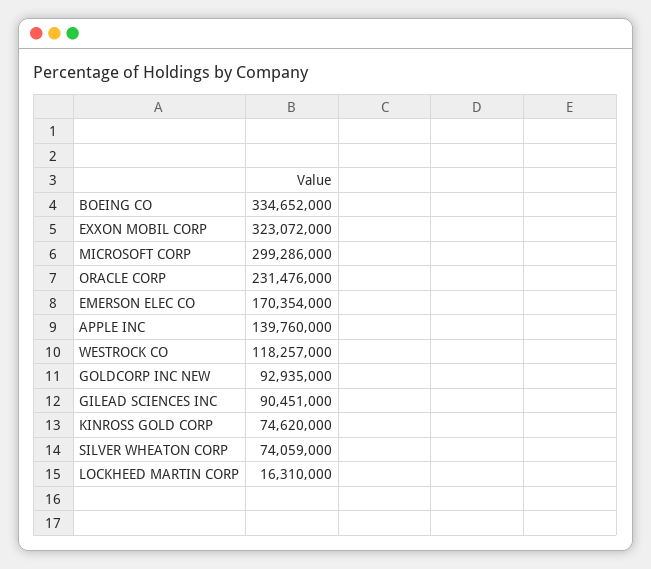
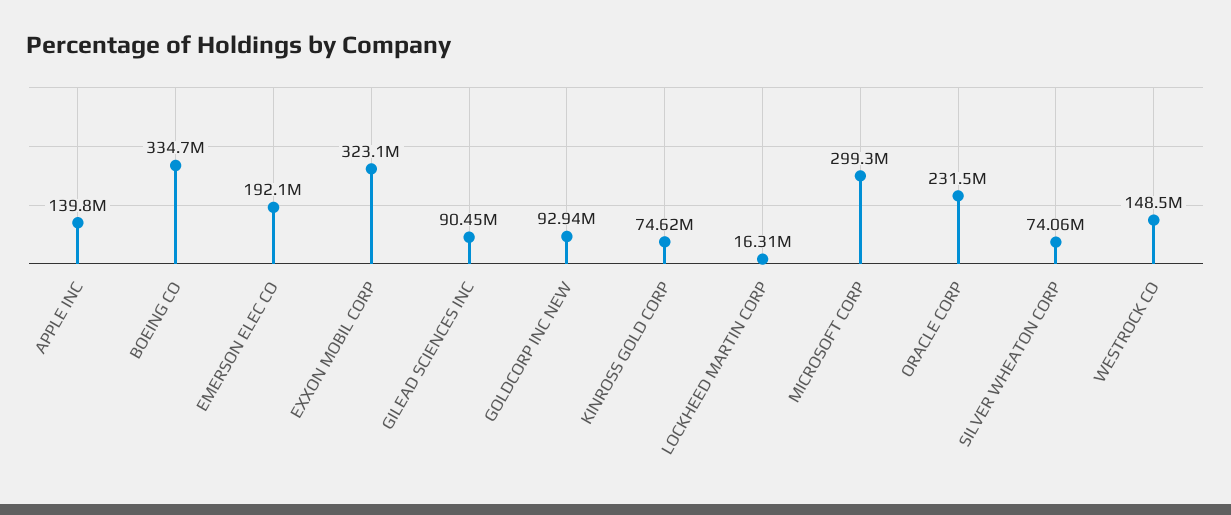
  {
    "BOEING CO": 334652000,
    "EXXON MOBIL CORP": 323072000,
    "MICROSOFT CORP": 299286000,
    "ORACLE CORP": 231476000,
-   "EMERSON ELEC CO": 170354000,
+   "EMERSON ELEC CO": 192100000,
    "APPLE INC": 139760000,
-   "WESTROCK CO": 118257000,
+   "WESTROCK CO": 148500000,
    "GOLDCORP INC NEW": 92935000,
    "GILEAD SCIENCES INC": 90451000,
    "KINROSS GOLD CORP": 74620000,
    "SILVER WHEATON CORP": 74059000,
    "LOCKHEED MARTIN CORP": 16310000
  }

